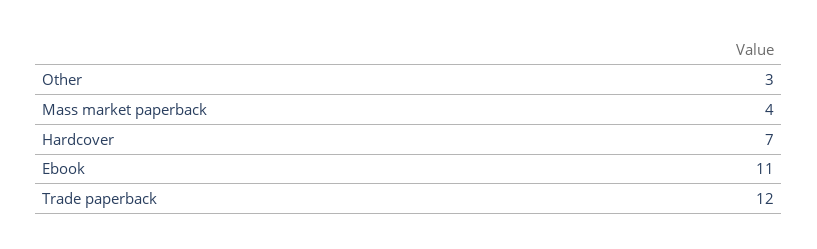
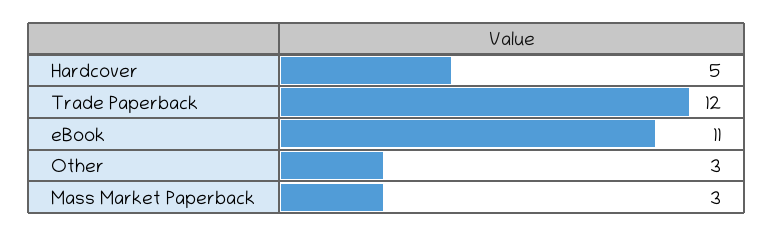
  {
    "Other": 3,
-   "Mass market paperback": 4,
+   "Mass market paperback": 3,
-   "Hardcover": 7,
+   "Hardcover": 5,
    "Ebook": 11,
    "Trade paperback": 12
  }

